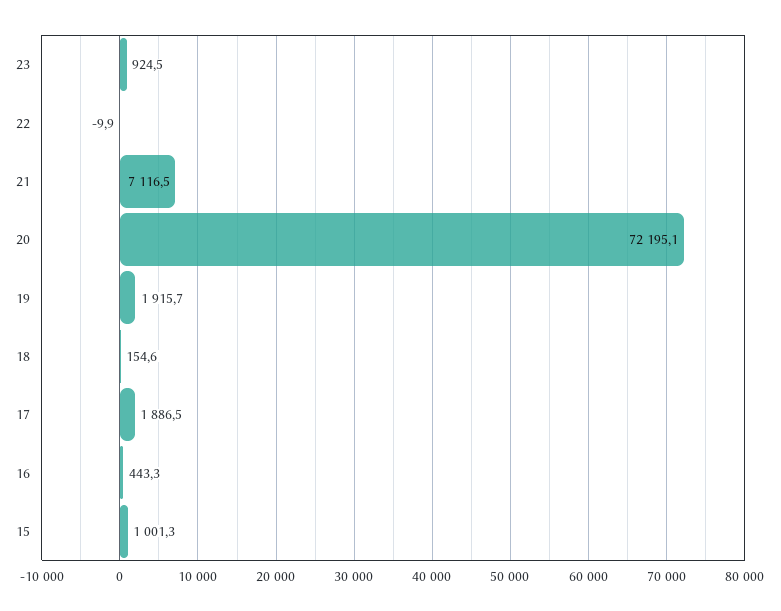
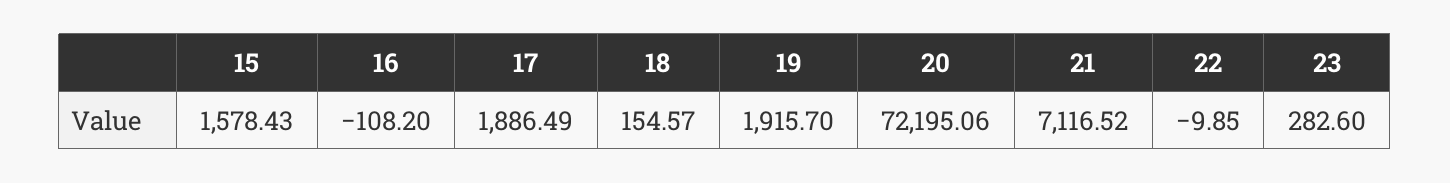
  {
-   "23": 924.5,
+   "23": 282.6,
    "22": -9.85,
    "21": 7116.52,
    "20": 72195.06,
    "19": 1915.7,
    "18": 154.57,
    "17": 1886.49,
-   "16": 443.3,
+   "16": -108.2,
-   "15": 1001.3
+   "15": 1578.43
  }

